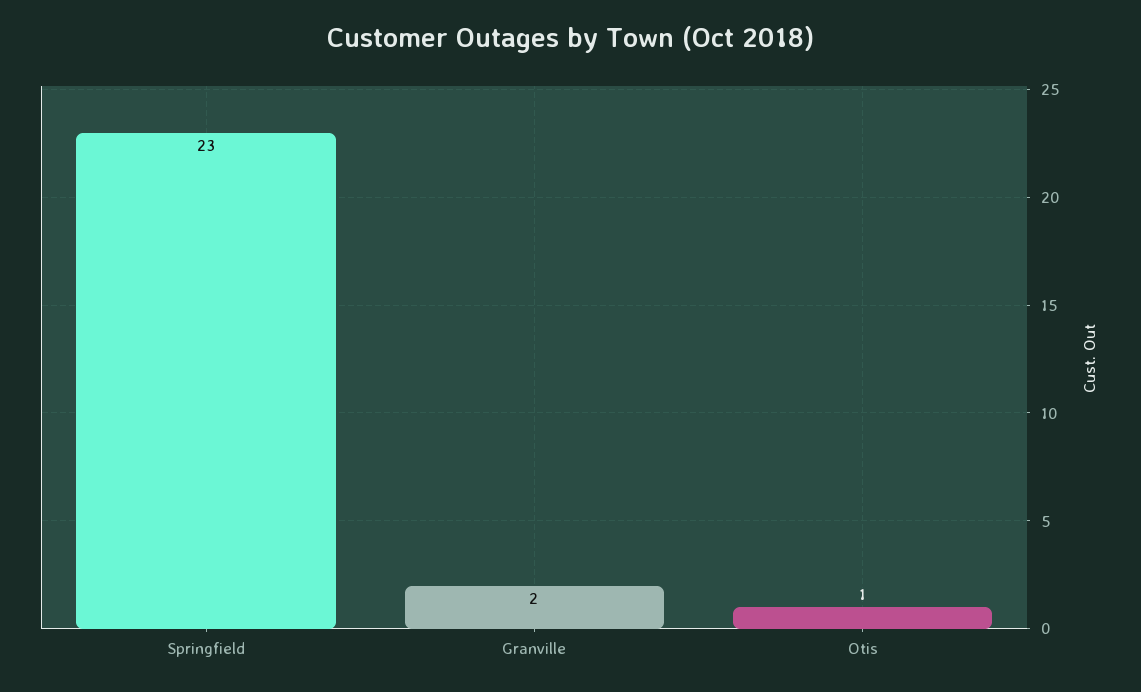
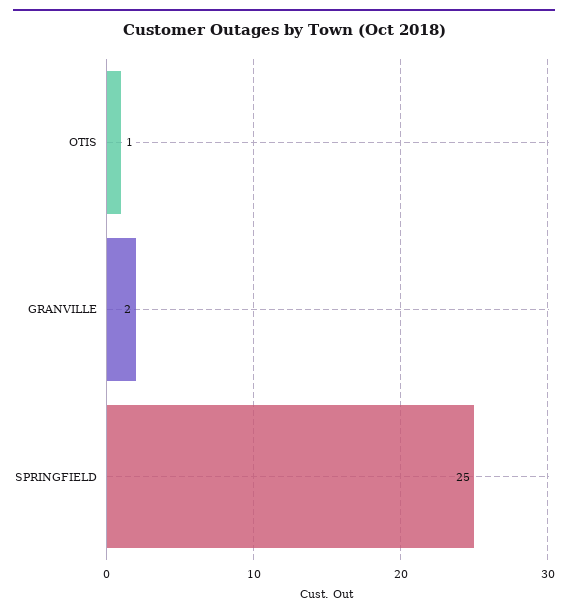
  {
-   "Springfield": 23,
+   "Springfield": 25,
    "Granville": 2,
    "Otis": 1
  }

